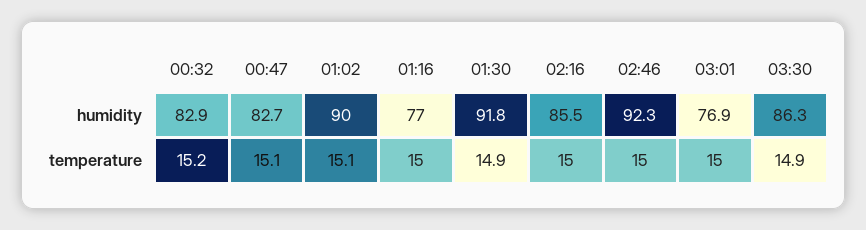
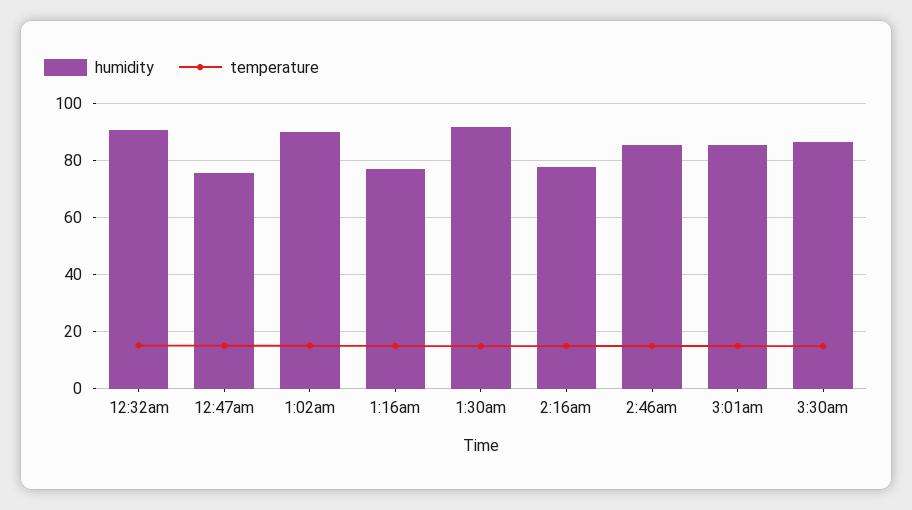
  {
    "humidity": {
-     "00:32": 82.9,
+     "00:32": 90,
-     "00:47": 82.7,
+     "00:47": 75,
      "01:02": 90,
      "01:16": 77,
      "01:30": 91.8,
-     "02:16": 85.5,
+     "02:16": 77.5,
-     "02:46": 92.3,
+     "02:46": 85,
-     "03:01": 76.9,
+     "03:01": 85,
      "03:30": 86.3
    },
    "temperature": {
      "00:32": 15.2,
      "00:47": 15.1,
      "01:02": 15.1,
      "01:16": 15,
      "01:30": 14.9,
      "02:16": 15,
      "02:46": 15,
      "03:01": 15,
      "03:30": 14.9
    }
  }

